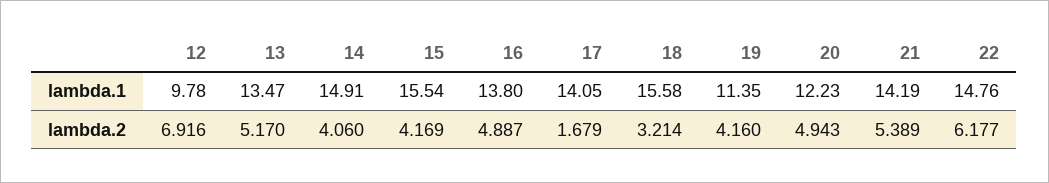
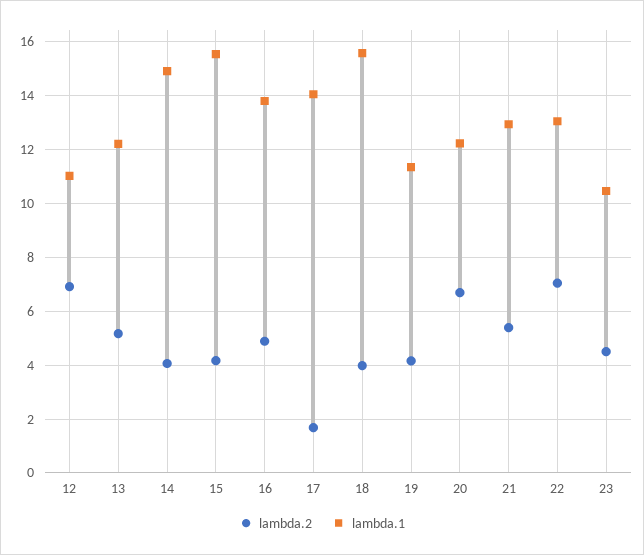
  {
    "lambda.1": {
-     "12": 9.78,
+     "12": 11,
-     "13": 13.47,
+     "13": 12.25,
      "14": 14.91,
      "15": 15.54,
      "16": 13.8,
      "17": 14.05,
      "18": 15.58,
      "19": 11.35,
      "20": 12.23,
-     "21": 14.19,
+     "21": 13,
-     "22": 14.76
+     "22": 13,
+     "23": 10.5
    },
    "lambda.2": {
      "12": 6.916,
      "13": 5.17,
      "14": 4.06,
      "15": 4.169,
      "16": 4.887,
      "17": 1.679,
-     "18": 3.214,
+     "18": 4,
      "19": 4.16,
-     "20": 4.943,
+     "20": 6.75,
      "21": 5.389,
-     "22": 6.177
+     "22": 7,
+     "23": 4.5
    }
  }

